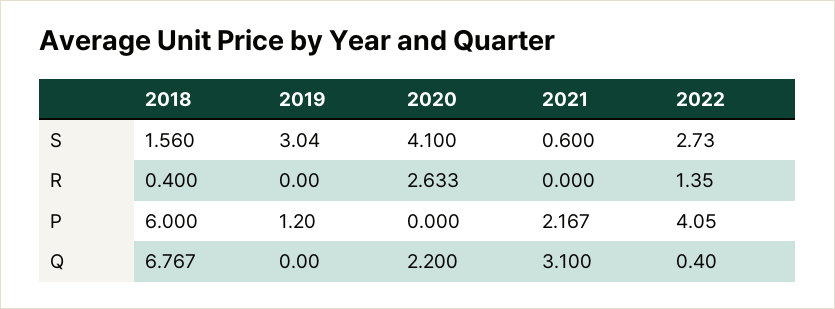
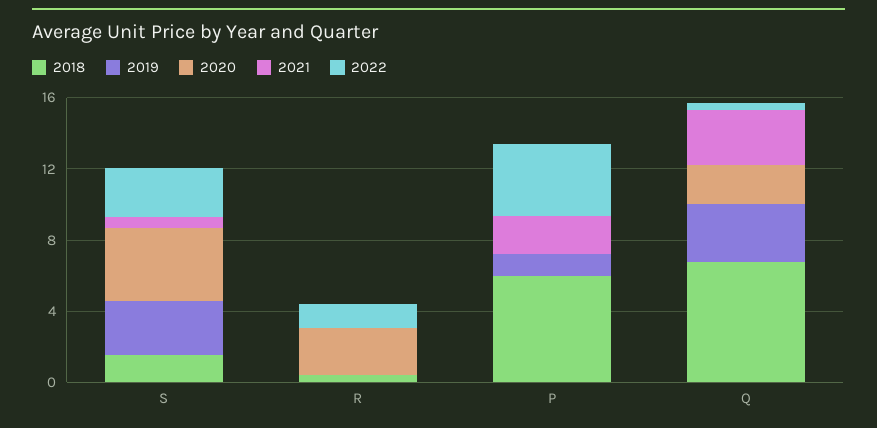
  {
    "2018": {
      "S": 1.56,
      "R": 0.4,
      "P": 6,
      "Q": 6.767
    },
    "2019": {
      "S": 3.04,
      "R": 0,
      "P": 1.2,
-     "Q": 0
+     "Q": 3
    },
    "2020": {
      "S": 4.1,
      "R": 2.633,
      "P": 0,
      "Q": 2.2
    },
    "2021": {
      "S": 0.6,
      "R": 0,
      "P": 2.167,
      "Q": 3.1
    },
    "2022": {
      "S": 2.73,
      "R": 1.35,
      "P": 4.05,
      "Q": 0.4
    }
  }

